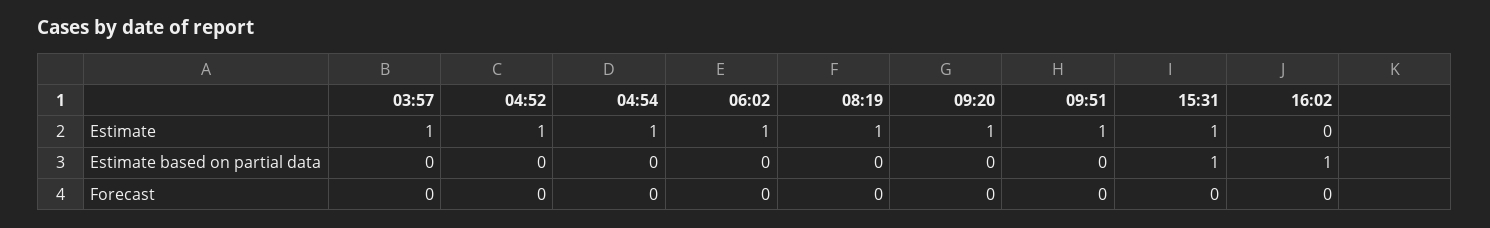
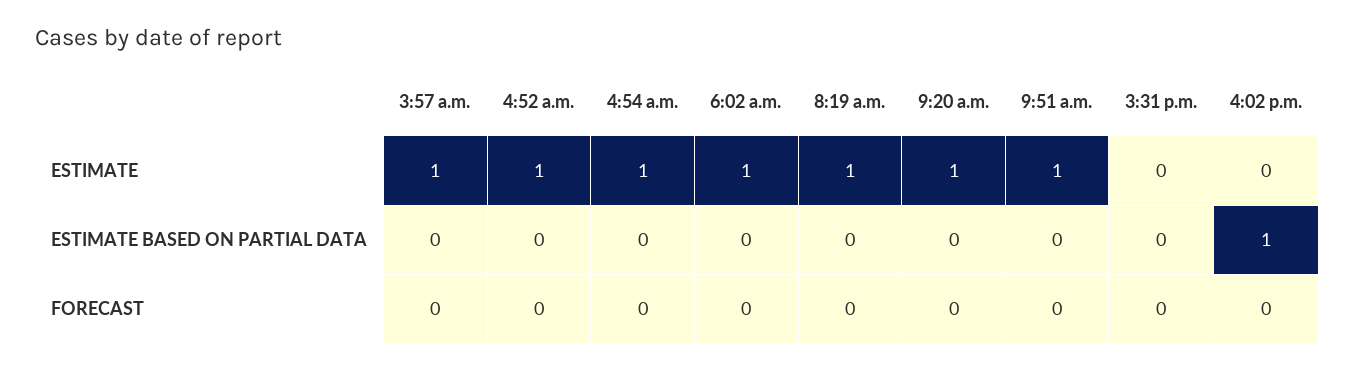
  {
    "03:57": {
      "Estimate": 1,
      "Estimate based on partial data": 0,
      "Forecast": 0
    },
    "04:52": {
      "Estimate": 1,
      "Estimate based on partial data": 0,
      "Forecast": 0
    },
    "04:54": {
      "Estimate": 1,
      "Estimate based on partial data": 0,
      "Forecast": 0
    },
    "06:02": {
      "Estimate": 1,
      "Estimate based on partial data": 0,
      "Forecast": 0
    },
    "08:19": {
      "Estimate": 1,
      "Estimate based on partial data": 0,
      "Forecast": 0
    },
    "09:20": {
      "Estimate": 1,
      "Estimate based on partial data": 0,
      "Forecast": 0
    },
    "09:51": {
      "Estimate": 1,
      "Estimate based on partial data": 0,
      "Forecast": 0
    },
    "15:31": {
-     "Estimate": 1,
+     "Estimate": 0,
-     "Estimate based on partial data": 1,
+     "Estimate based on partial data": 0,
      "Forecast": 0
    },
    "16:02": {
      "Estimate": 0,
      "Estimate based on partial data": 1,
      "Forecast": 0
    }
  }

